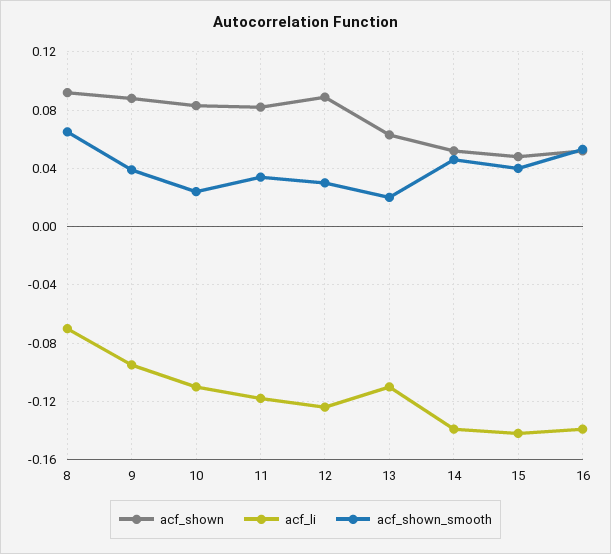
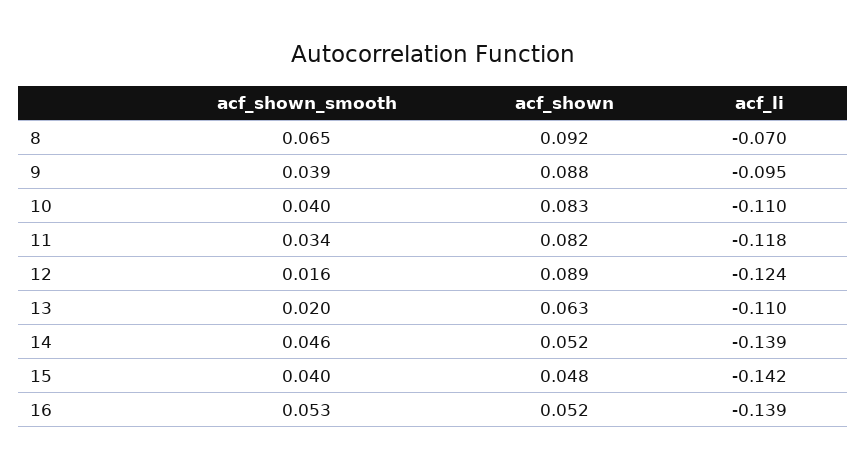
  {
    "acf_shown": {
      "8": 0.092,
      "9": 0.088,
      "10": 0.083,
      "11": 0.082,
      "12": 0.089,
      "13": 0.063,
      "14": 0.052,
      "15": 0.048,
      "16": 0.052
    },
    "acf_li": {
      "8": -0.07,
      "9": -0.095,
      "10": -0.11,
      "11": -0.118,
      "12": -0.124,
      "13": -0.11,
      "14": -0.139,
      "15": -0.142,
      "16": -0.139
    },
    "acf_shown_smooth": {
      "8": 0.065,
      "9": 0.039,
-     "10": 0.025,
+     "10": 0.04,
      "11": 0.034,
-     "12": 0.03,
+     "12": 0.016,
      "13": 0.02,
      "14": 0.046,
      "15": 0.04,
      "16": 0.053
    }
  }

